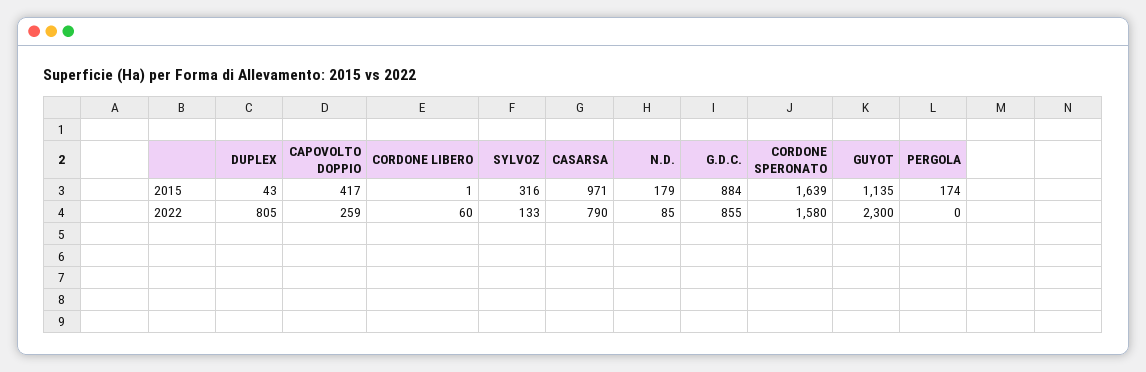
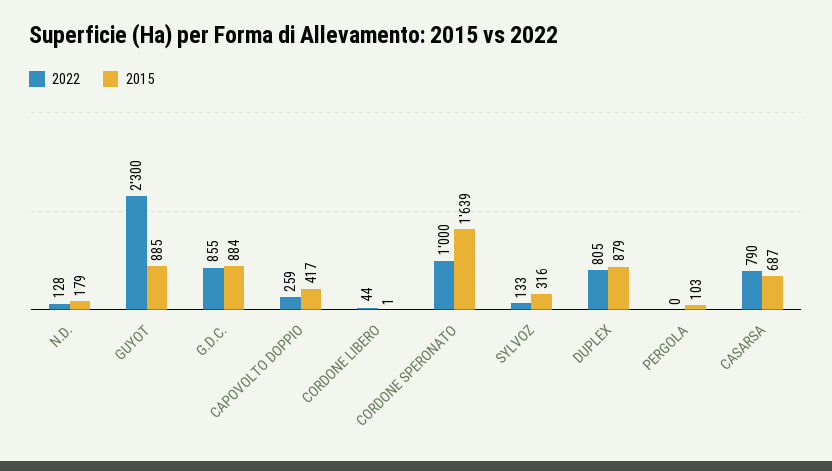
  {
    "2015": {
-     "DUPLEX": 43,
+     "DUPLEX": 879,
      "CAPOVOLTO DOPPIO": 417,
      "CORDONE LIBERO": 1,
      "SYLVOZ": 316,
-     "CASARSA": 971,
+     "CASARSA": 687,
      "N.D.": 179,
      "G.D.C.": 884,
      "CORDONE SPERONATO": 1639,
-     "GUYOT": 1135,
+     "GUYOT": 885,
-     "PERGOLA": 174
+     "PERGOLA": 103
    },
    "2022": {
      "DUPLEX": 805,
      "CAPOVOLTO DOPPIO": 259,
-     "CORDONE LIBERO": 60,
+     "CORDONE LIBERO": 44,
      "SYLVOZ": 133,
      "CASARSA": 790,
-     "N.D.": 85,
+     "N.D.": 128,
      "G.D.C.": 855,
-     "CORDONE SPERONATO": 1580,
+     "CORDONE SPERONATO": 1000,
      "GUYOT": 2300,
      "PERGOLA": 0
    }
  }

